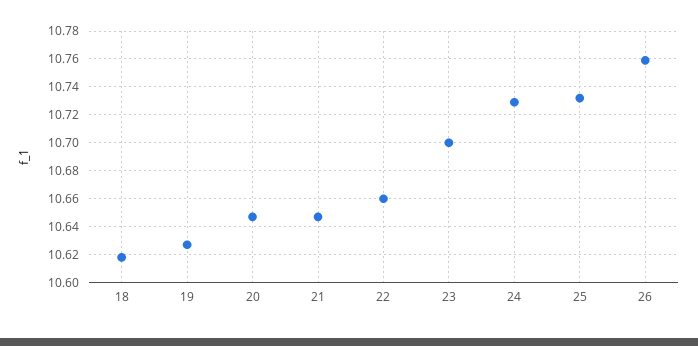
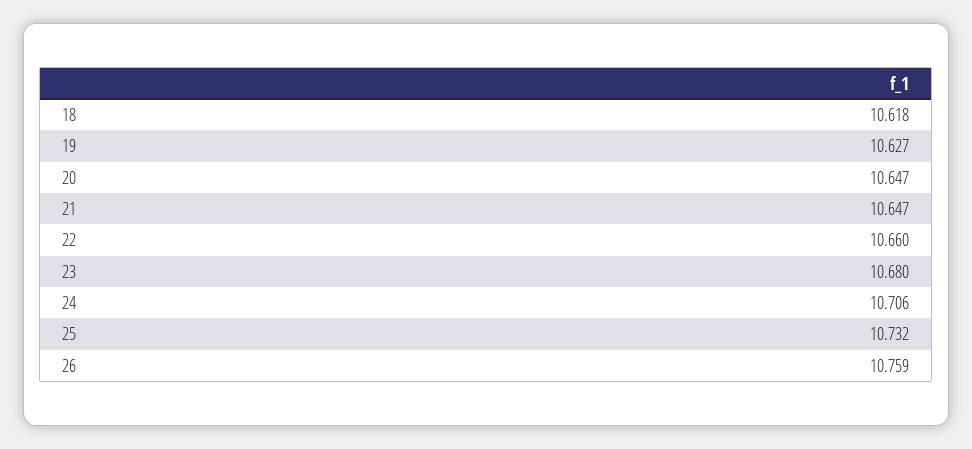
  {
    "18": 10.618,
    "19": 10.627,
    "20": 10.647,
    "21": 10.647,
    "22": 10.66,
-   "23": 10.7,
+   "23": 10.68,
-   "24": 10.73,
+   "24": 10.706,
    "25": 10.732,
    "26": 10.759
  }

